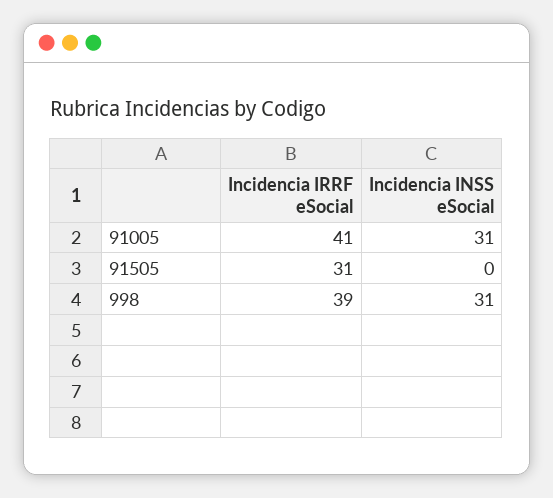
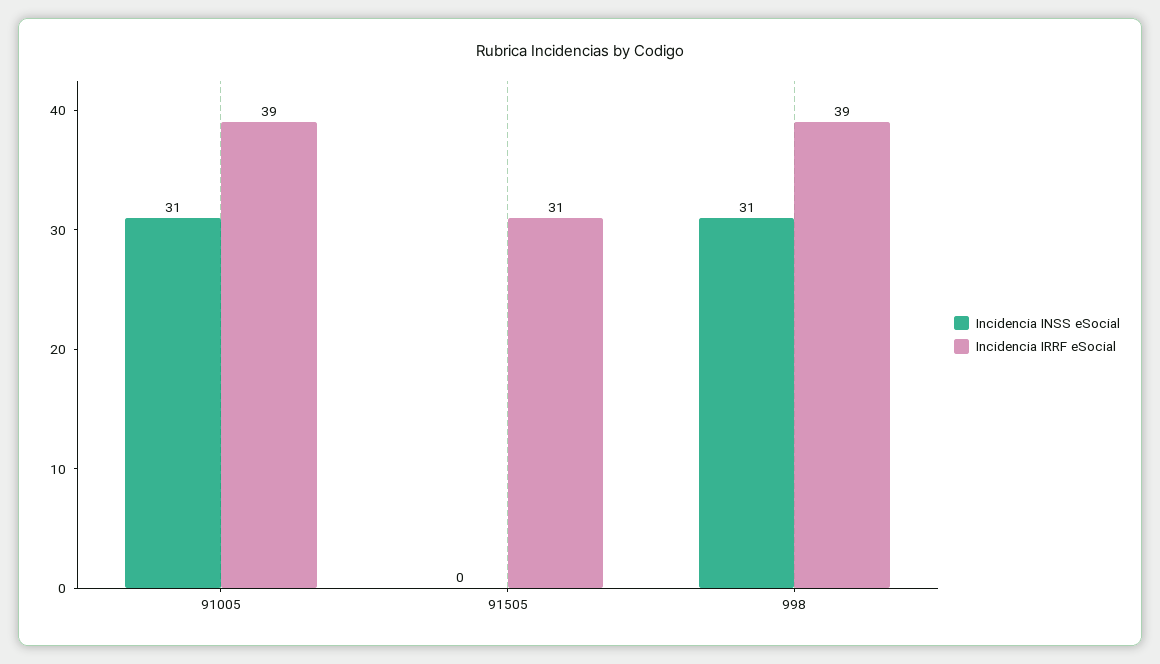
  {
    "Incidencia IRRF eSocial": {
-     "91005": 41,
+     "91005": 39,
      "91505": 31,
      "998": 39
    },
    "Incidencia INSS eSocial": {
      "91005": 31,
      "91505": 0,
      "998": 31
    }
  }

